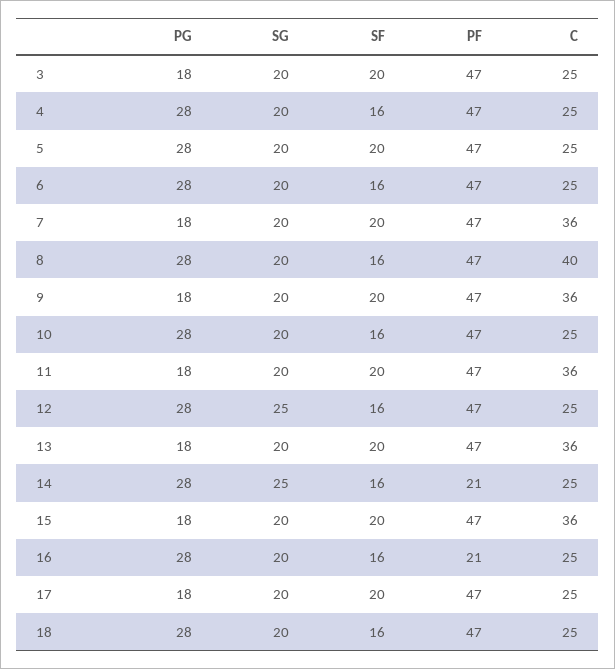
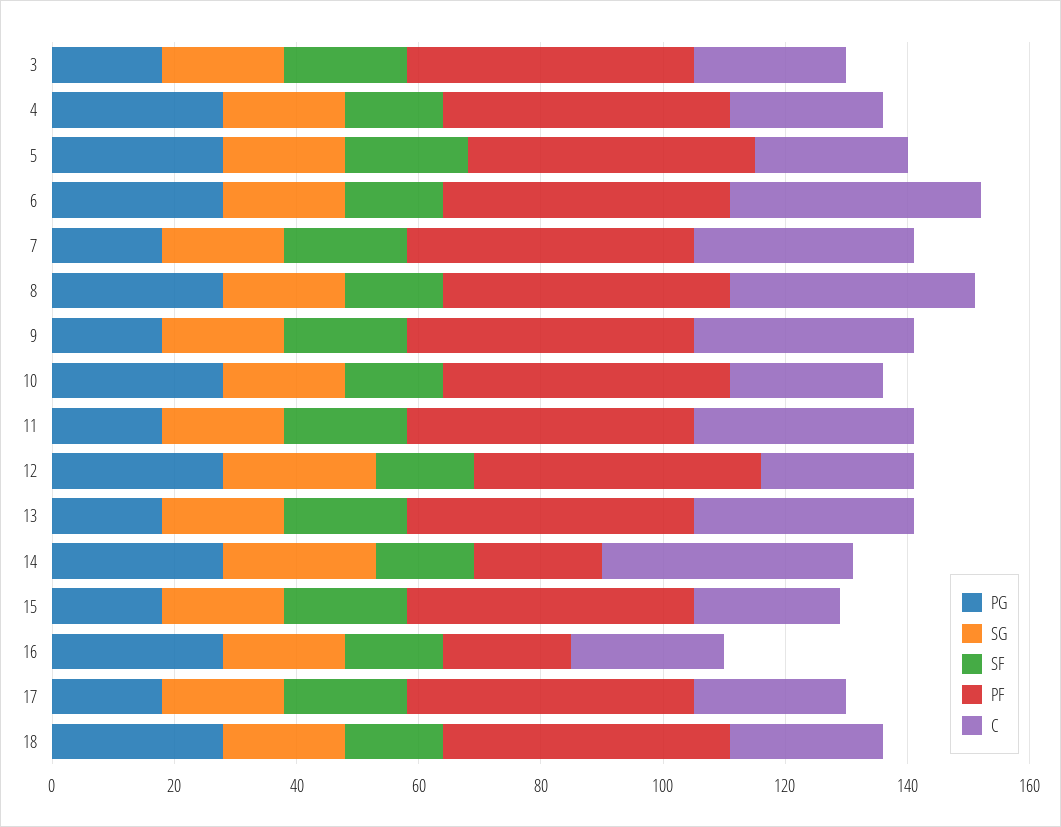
  {
    "PG": {
      "3": 18,
      "4": 28,
      "5": 28,
      "6": 28,
      "7": 18,
      "8": 28,
      "9": 18,
      "10": 28,
      "11": 18,
      "12": 28,
      "13": 18,
      "14": 28,
      "15": 18,
      "16": 28,
      "17": 18,
      "18": 28
    },
    "SG": {
      "3": 20,
      "4": 20,
      "5": 20,
      "6": 20,
      "7": 20,
      "8": 20,
      "9": 20,
      "10": 20,
      "11": 20,
      "12": 25,
      "13": 20,
      "14": 25,
      "15": 20,
      "16": 20,
      "17": 20,
      "18": 20
    },
    "SF": {
      "3": 20,
      "4": 16,
      "5": 20,
      "6": 16,
      "7": 20,
      "8": 16,
      "9": 20,
      "10": 16,
      "11": 20,
      "12": 16,
      "13": 20,
      "14": 16,
      "15": 20,
      "16": 16,
      "17": 20,
      "18": 16
    },
    "PF": {
      "3": 47,
      "4": 47,
      "5": 47,
      "6": 47,
      "7": 47,
      "8": 47,
      "9": 47,
      "10": 47,
      "11": 47,
      "12": 47,
      "13": 47,
      "14": 21,
      "15": 47,
      "16": 21,
      "17": 47,
      "18": 47
    },
    "C": {
      "3": 25,
      "4": 25,
      "5": 25,
-     "6": 25,
+     "6": 40,
      "7": 36,
      "8": 40,
      "9": 36,
      "10": 25,
      "11": 36,
      "12": 25,
      "13": 36,
-     "14": 25,
+     "14": 40,
-     "15": 36,
+     "15": 25,
      "16": 25,
      "17": 25,
      "18": 25
    }
  }

